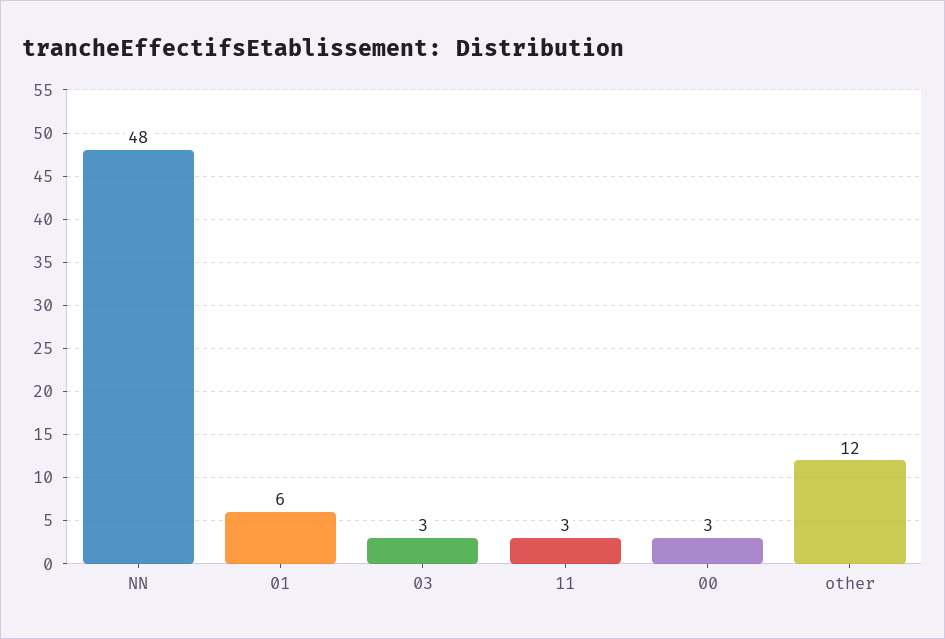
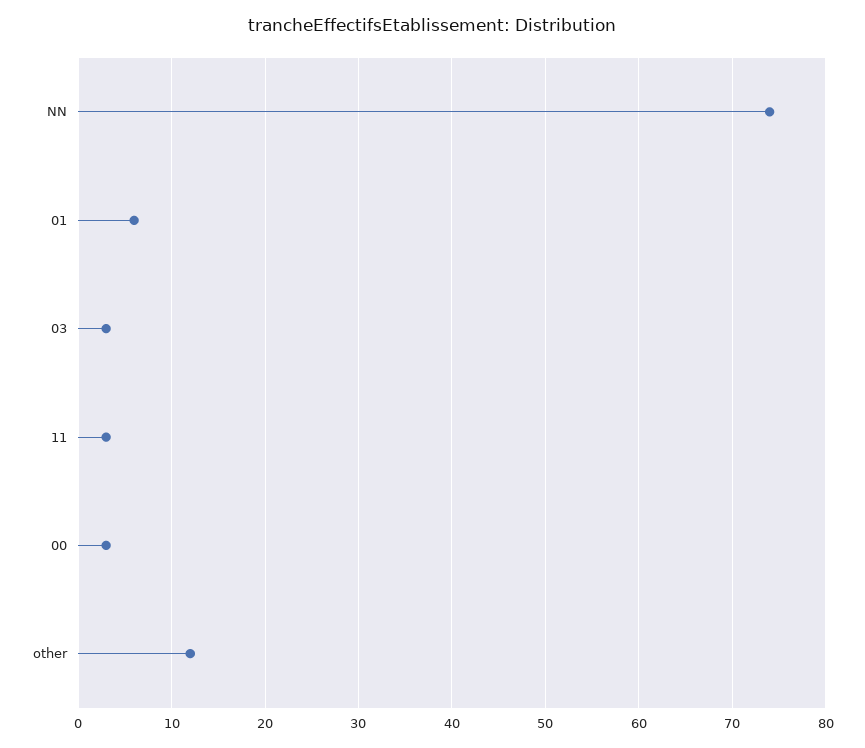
  {
-   "NN": 48,
+   "NN": 74,
    "01": 6,
    "03": 3,
    "11": 3,
    "00": 3,
    "other": 12
  }

